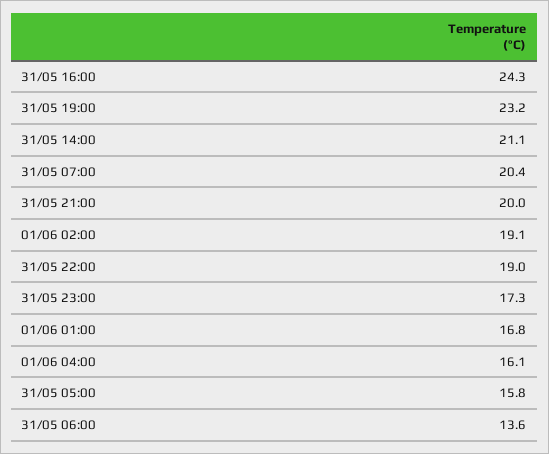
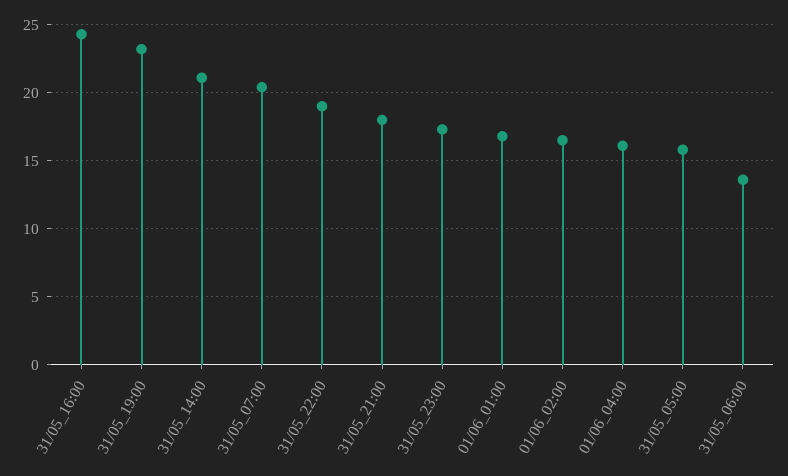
  {
    "31/05 16:00": 24.3,
    "31/05 19:00": 23.2,
    "31/05 14:00": 21.1,
    "31/05 07:00": 20.4,
-   "31/05 21:00": 20,
+   "31/05 21:00": 18,
-   "01/06 02:00": 19.1,
+   "01/06 02:00": 16.5,
    "31/05 22:00": 19,
    "31/05 23:00": 17.3,
    "01/06 01:00": 16.8,
    "01/06 04:00": 16.1,
    "31/05 05:00": 15.8,
    "31/05 06:00": 13.6
  }

